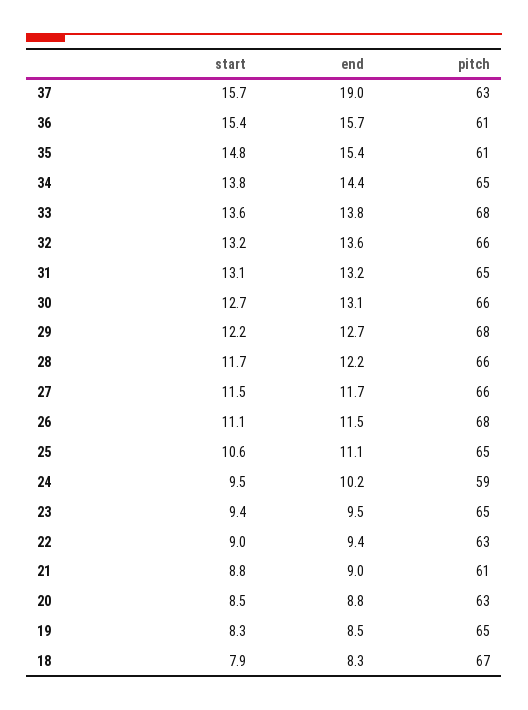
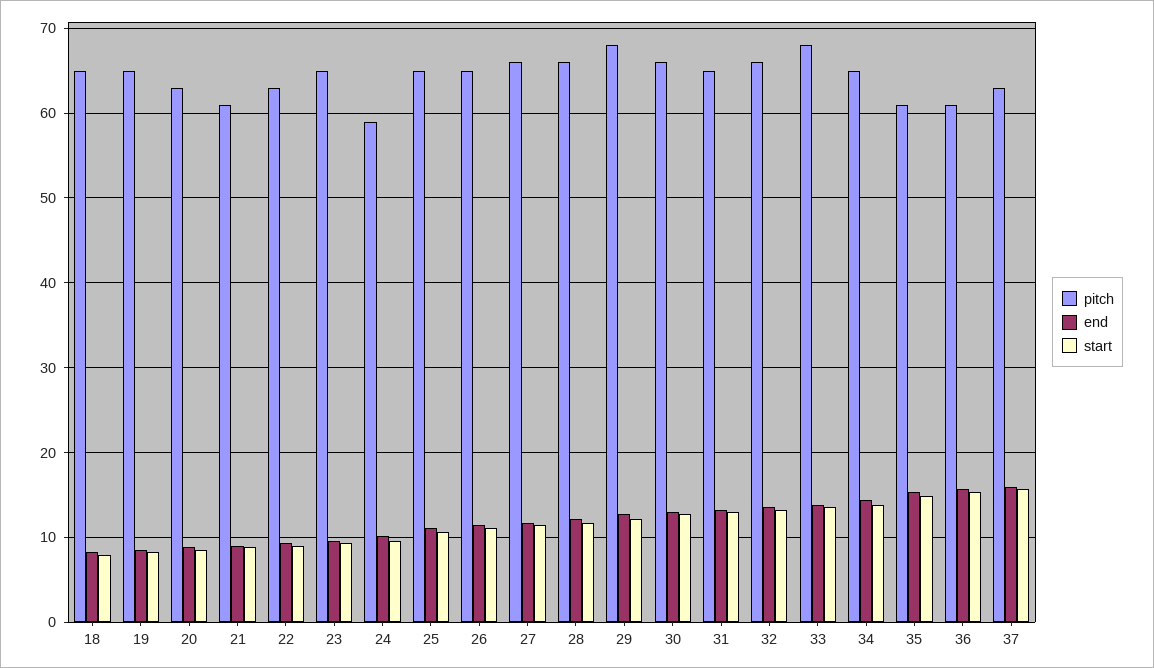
  {
    "start": {
      "37": 15.7,
      "36": 15.4,
      "35": 14.8,
      "34": 13.8,
      "33": 13.6,
      "32": 13.2,
      "31": 13.1,
      "30": 12.7,
      "29": 12.2,
      "28": 11.7,
      "27": 11.5,
      "26": 11.1,
      "25": 10.6,
      "24": 9.5,
      "23": 9.4,
      "22": 9,
      "21": 8.8,
      "20": 8.5,
      "19": 8.3,
      "18": 7.9
    },
    "end": {
-     "37": 19,
+     "37": 16,
      "36": 15.7,
      "35": 15.4,
      "34": 14.4,
      "33": 13.8,
      "32": 13.6,
      "31": 13.2,
      "30": 13.1,
      "29": 12.7,
      "28": 12.2,
      "27": 11.7,
      "26": 11.5,
      "25": 11.1,
      "24": 10.2,
      "23": 9.5,
      "22": 9.4,
      "21": 9,
      "20": 8.8,
      "19": 8.5,
      "18": 8.3
    },
    "pitch": {
      "37": 63,
      "36": 61,
      "35": 61,
      "34": 65,
      "33": 68,
      "32": 66,
      "31": 65,
      "30": 66,
      "29": 68,
      "28": 66,
      "27": 66,
-     "26": 68,
+     "26": 65,
      "25": 65,
      "24": 59,
      "23": 65,
      "22": 63,
      "21": 61,
      "20": 63,
      "19": 65,
-     "18": 67
+     "18": 65
    }
  }

